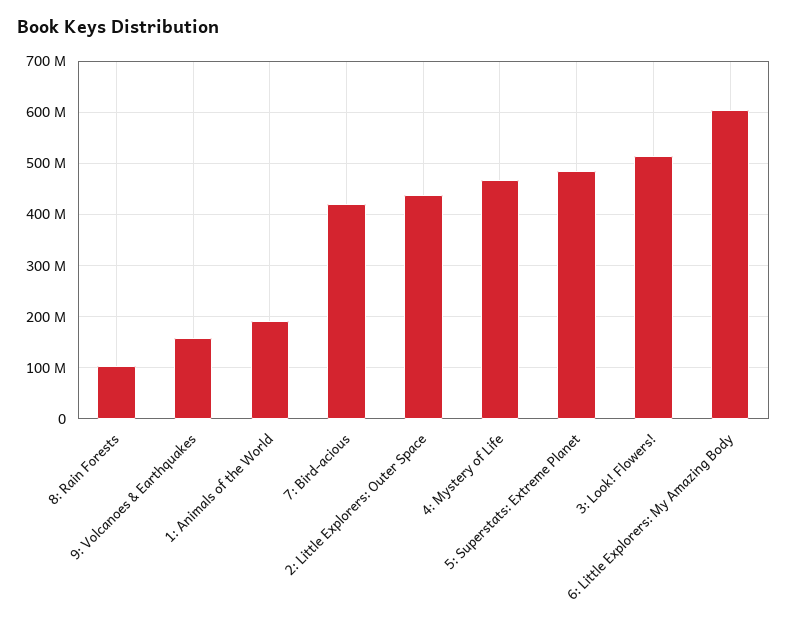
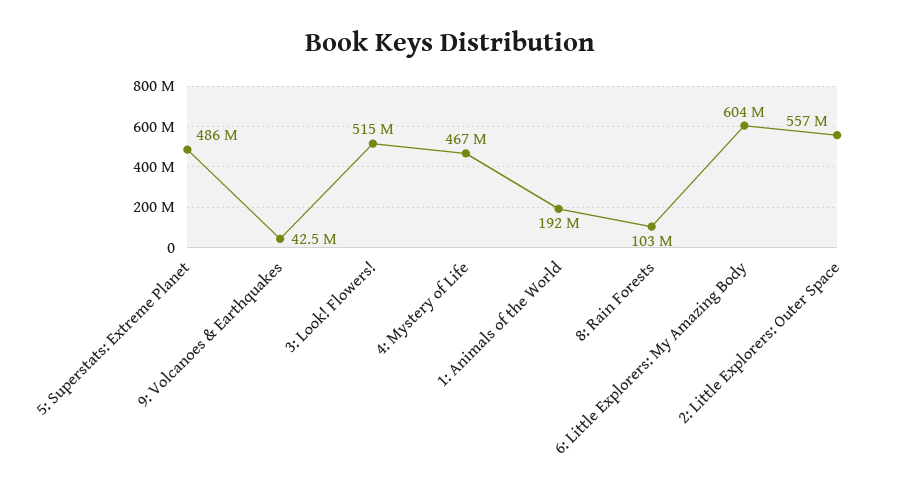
  {
    "8: Rain Forests": 103000000,
-   "9: Volcanoes & Earthquakes": 160000000,
+   "9: Volcanoes & Earthquakes": 42500000,
    "1: Animals of the World": 192000000,
-   "7: Bird-acious": 420000000,
-   "2: Little Explorers: Outer Space": 440000000,
+   "2: Little Explorers: Outer Space": 557000000,
    "4: Mystery of Life": 467000000,
    "5: Superstats: Extreme Planet": 486000000,
    "3: Look! Flowers!": 515000000,
    "6: Little Explorers: My Amazing Body": 604000000
  }

